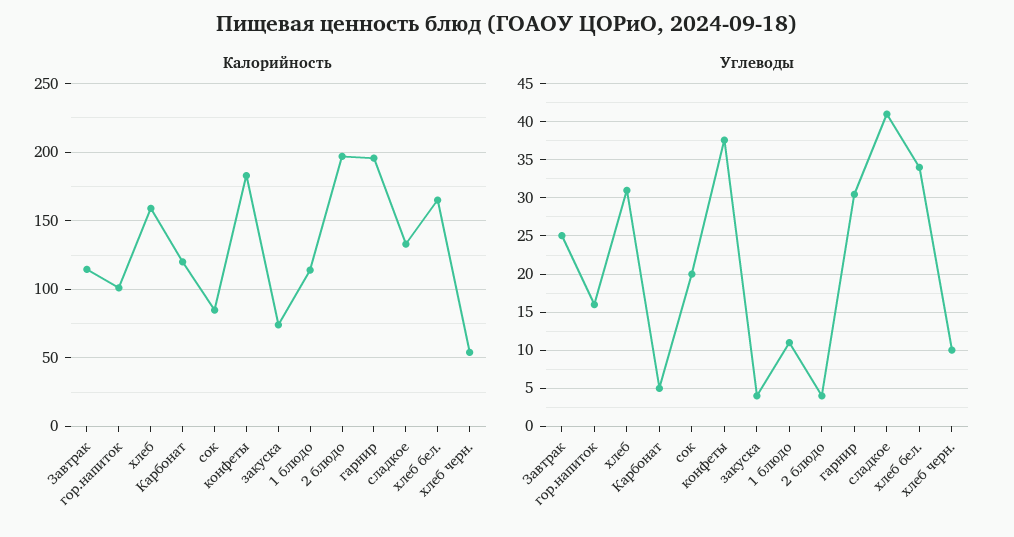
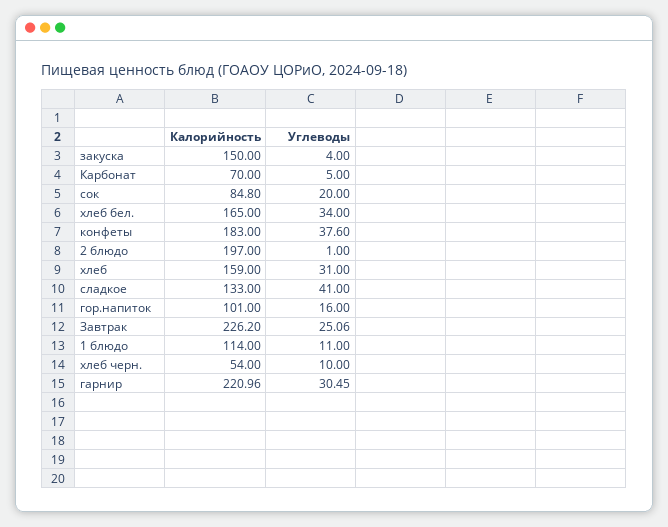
  {
    "Калорийность": {
-     "Завтрак": 115,
+     "Завтрак": 226.2,
      "гор.напиток": 101,
      "хлеб": 159,
-     "Карбонат": 120,
+     "Карбонат": 70,
      "сок": 84.8,
      "конфеты": 183,
-     "закуска": 75,
+     "закуска": 150,
      "1 блюдо": 114,
      "2 блюдо": 197,
-     "гарнир": 195,
+     "гарнир": 220.96,
      "сладкое": 133,
      "хлеб бел.": 165,
      "хлеб черн.": 54
    },
    "Углеводы": {
      "Завтрак": 25.06,
      "гор.напиток": 16,
      "хлеб": 31,
      "Карбонат": 5,
      "сок": 20,
      "конфеты": 37.6,
      "закуска": 4,
      "1 блюдо": 11,
-     "2 блюдо": 4,
+     "2 блюдо": 1,
      "гарнир": 30.45,
      "сладкое": 41,
      "хлеб бел.": 34,
      "хлеб черн.": 10
    }
  }

